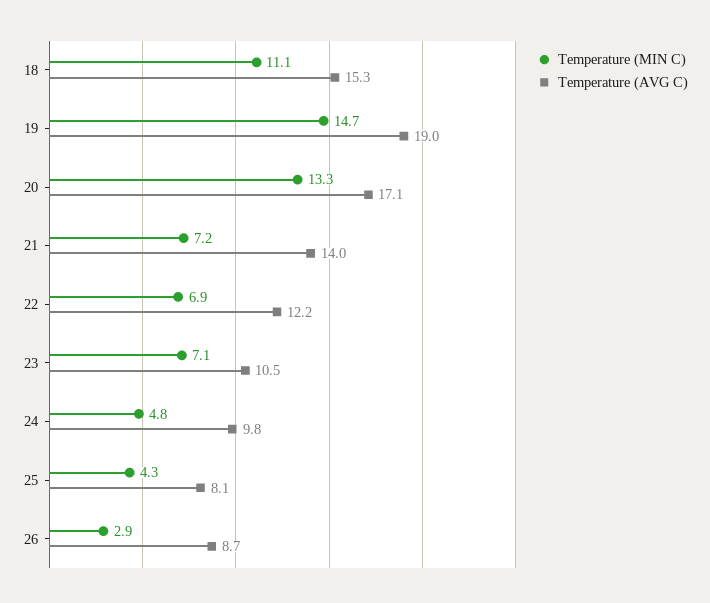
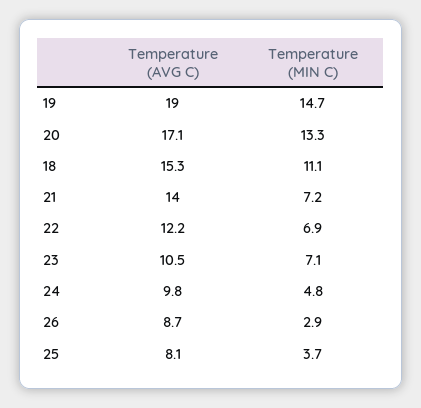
  {
    "Temperature (MIN C)": {
      "18": 11.1,
      "19": 14.7,
      "20": 13.3,
      "21": 7.2,
      "22": 6.9,
      "23": 7.1,
      "24": 4.8,
-     "25": 4.3,
+     "25": 3.7,
      "26": 2.9
    },
    "Temperature (AVG C)": {
      "18": 15.3,
      "19": 19,
      "20": 17.1,
      "21": 14,
      "22": 12.2,
      "23": 10.5,
      "24": 9.8,
      "25": 8.1,
      "26": 8.7
    }
  }

